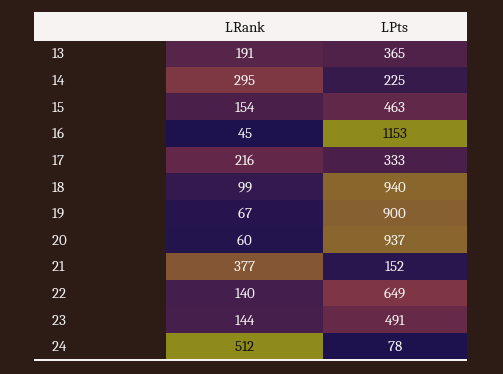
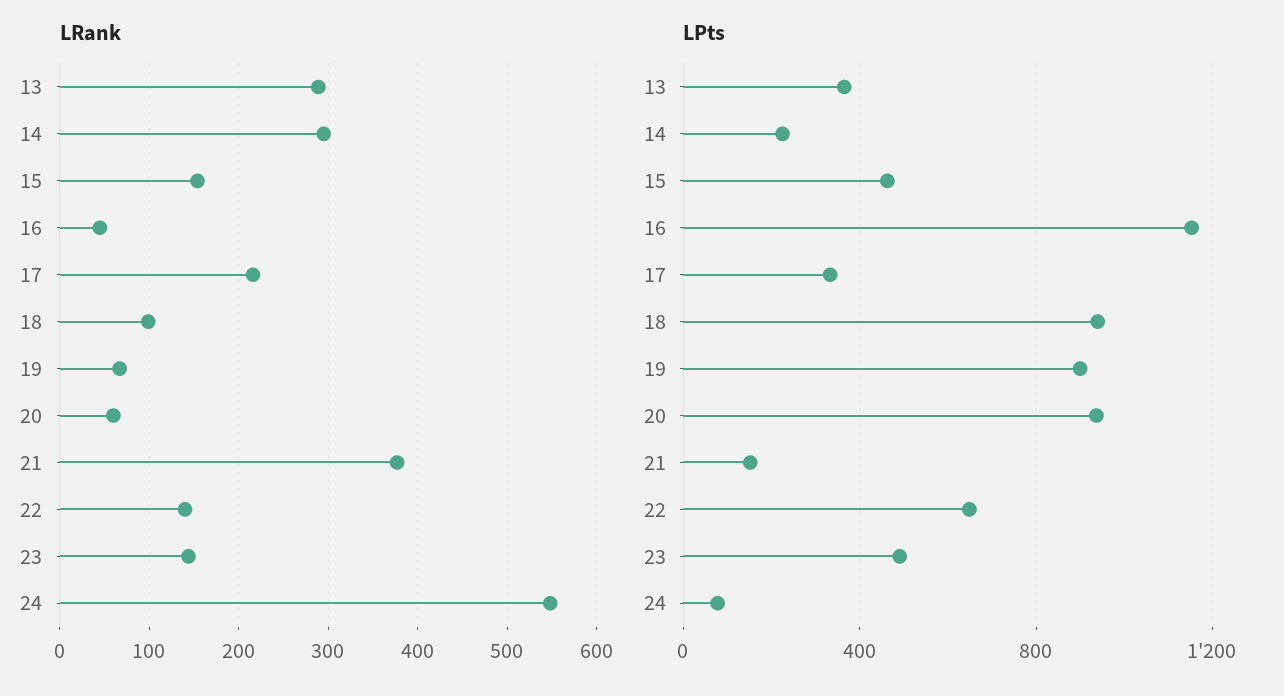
  {
    "LRank": {
-     "13": 191,
+     "13": 290,
      "14": 295,
      "15": 154,
      "16": 45,
      "17": 216,
      "18": 99,
      "19": 67,
      "20": 60,
      "21": 377,
      "22": 140,
      "23": 144,
-     "24": 512
+     "24": 550
    },
    "LPts": {
      "13": 365,
      "14": 225,
      "15": 463,
      "16": 1153,
      "17": 333,
      "18": 940,
      "19": 900,
      "20": 937,
      "21": 152,
      "22": 649,
      "23": 491,
      "24": 78
    }
  }

